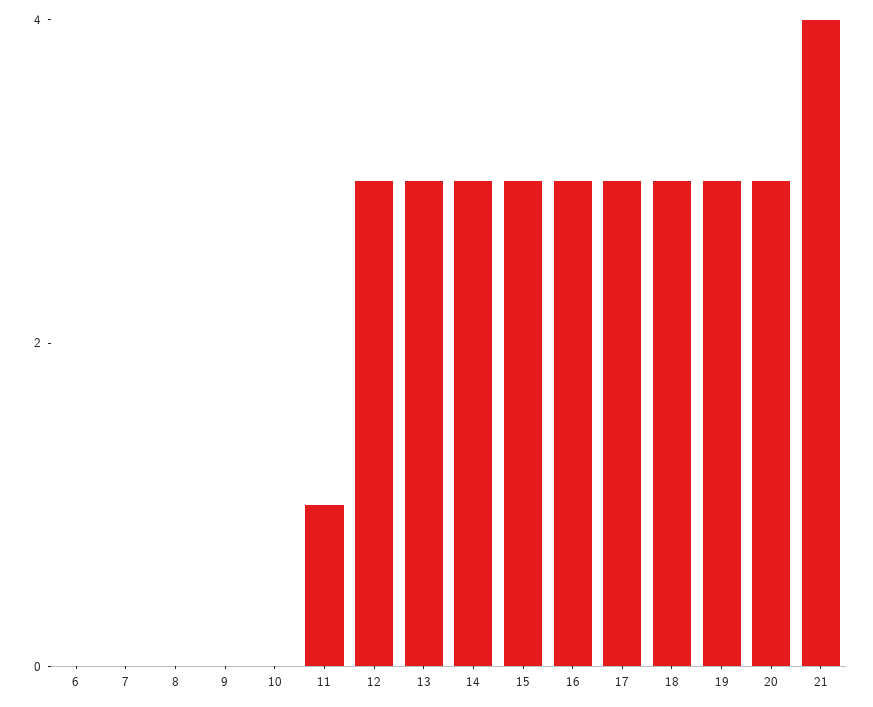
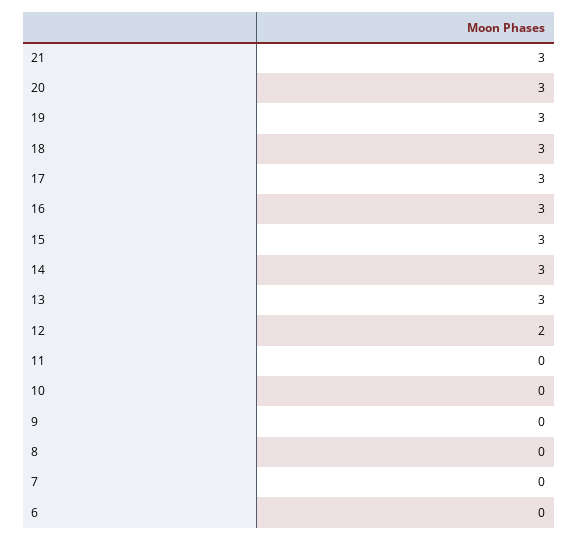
  {
    "6": 0,
    "7": 0,
    "8": 0,
    "9": 0,
    "10": 0,
-   "11": 1,
+   "11": 0,
-   "12": 3,
+   "12": 2,
    "13": 3,
    "14": 3,
    "15": 3,
    "16": 3,
    "17": 3,
    "18": 3,
    "19": 3,
    "20": 3,
-   "21": 4
+   "21": 3
  }

